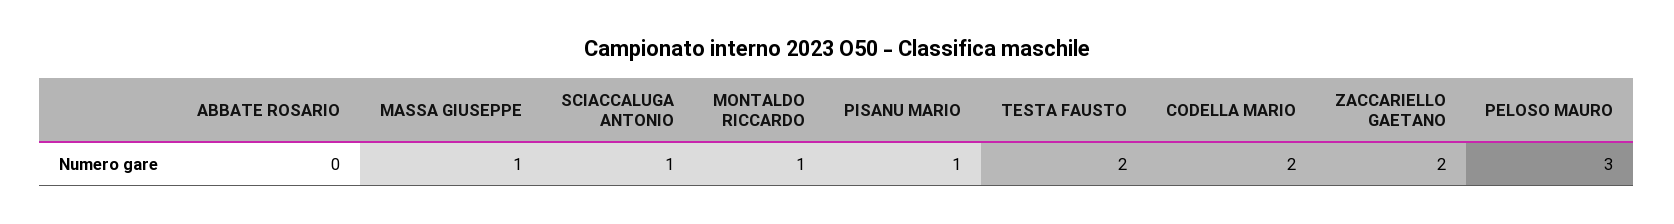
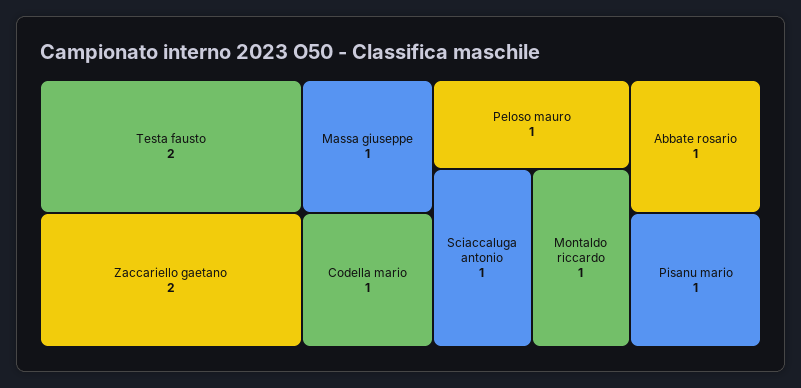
  {
-   "ABBATE ROSARIO": 0,
+   "ABBATE ROSARIO": 1,
    "MASSA GIUSEPPE": 1,
    "SCIACCALUGA ANTONIO": 1,
    "MONTALDO RICCARDO": 1,
    "PISANU MARIO": 1,
    "TESTA FAUSTO": 2,
-   "CODELLA MARIO": 2,
+   "CODELLA MARIO": 1,
    "ZACCARIELLO GAETANO": 2,
-   "PELOSO MAURO": 3
+   "PELOSO MAURO": 1
  }

